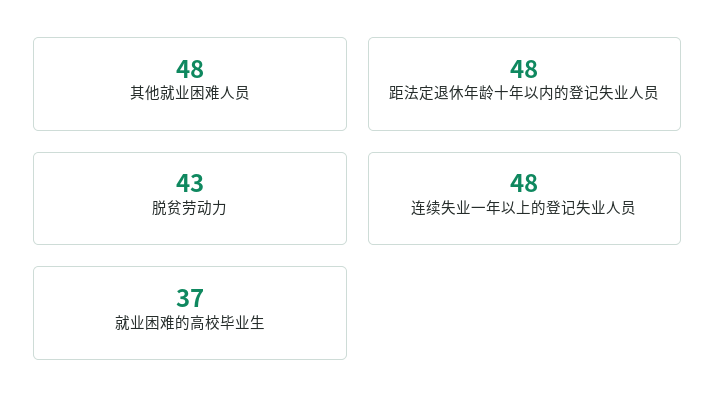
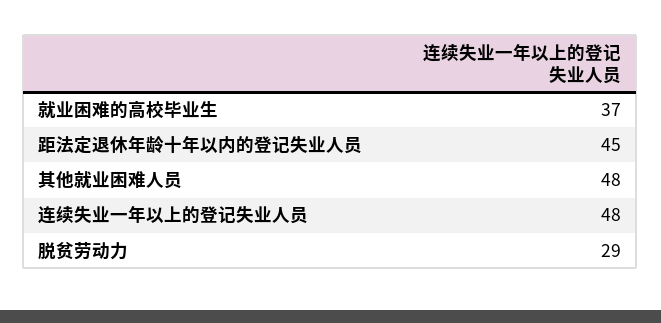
  {
    "其他就业困难人员": 48,
-   "距法定退休年龄十年以内的登记失业人员": 48,
+   "距法定退休年龄十年以内的登记失业人员": 45,
-   "脱贫劳动力": 43,
+   "脱贫劳动力": 29,
    "连续失业一年以上的登记失业人员": 48,
    "就业困难的高校毕业生": 37
  }

